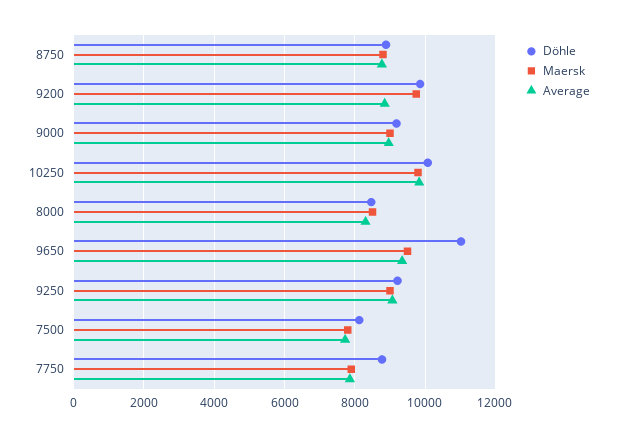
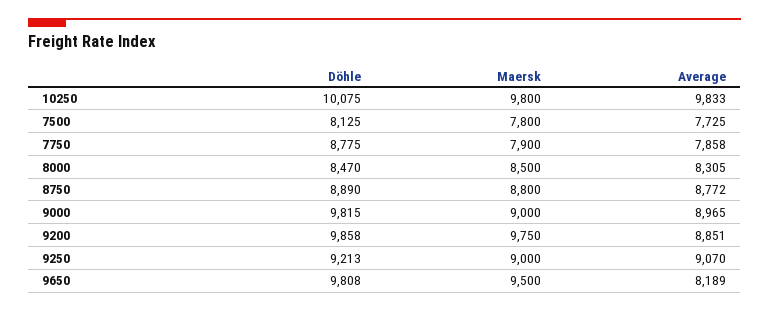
  {
    "Döhle": {
      "8750": 8890,
      "9200": 9858,
-     "9000": 9200,
+     "9000": 9815,
      "10250": 10075,
      "8000": 8470,
-     "9650": 11000,
+     "9650": 9808,
      "9250": 9213,
      "7500": 8125,
      "7750": 8775
    },
    "Maersk": {
      "8750": 8800,
      "9200": 9750,
      "9000": 9000,
      "10250": 9800,
      "8000": 8500,
      "9650": 9500,
      "9250": 9000,
      "7500": 7800,
      "7750": 7900
    },
    "Average": {
      "8750": 8772,
      "9200": 8851,
      "9000": 8965,
      "10250": 9833,
      "8000": 8305,
-     "9650": 9400,
+     "9650": 8189,
      "9250": 9070,
      "7500": 7725,
      "7750": 7858
    }
  }

